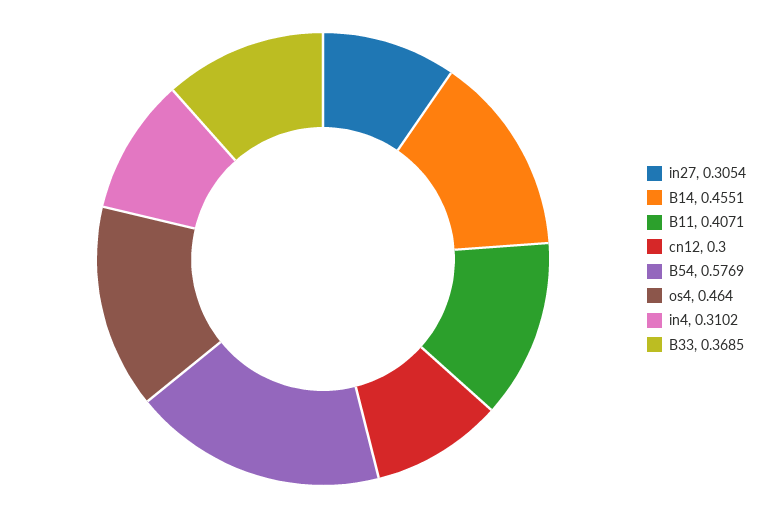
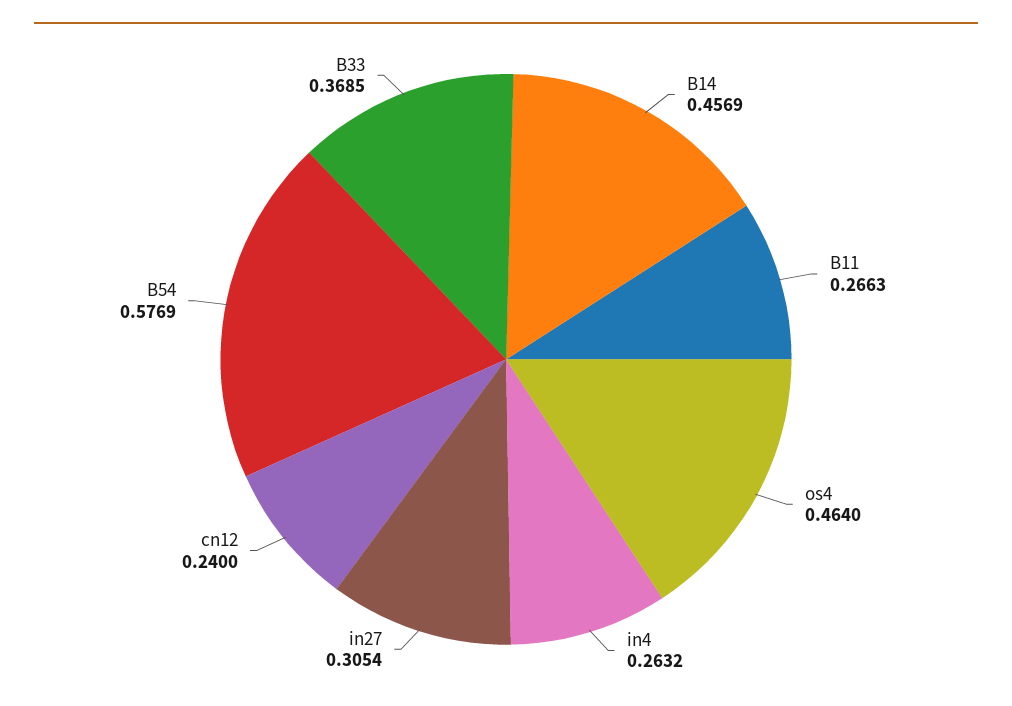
  {
    "in27": 0.3054,
-   "B14": 0.4551,
+   "B14": 0.4569,
-   "B11": 0.4071,
+   "B11": 0.2663,
-   "cn12": 0.3,
+   "cn12": 0.24,
    "B54": 0.5769,
    "os4": 0.464,
-   "in4": 0.3102,
+   "in4": 0.2632,
    "B33": 0.3685
  }

